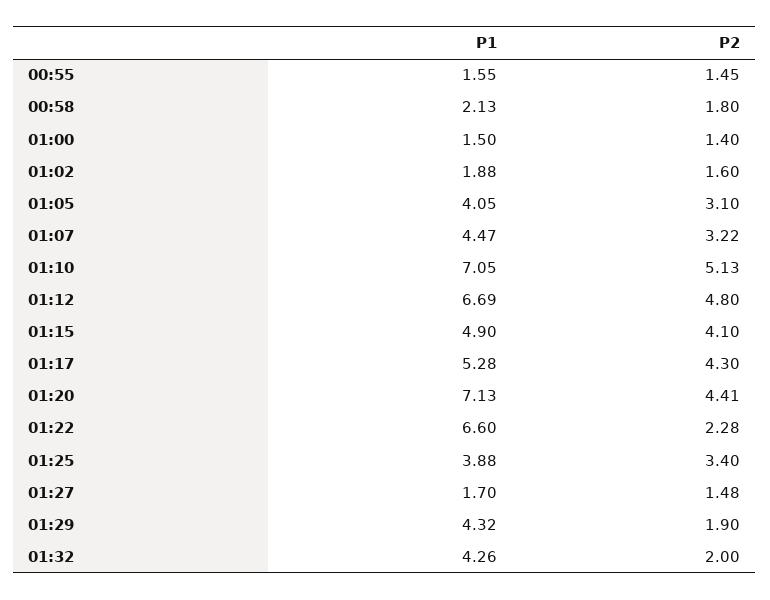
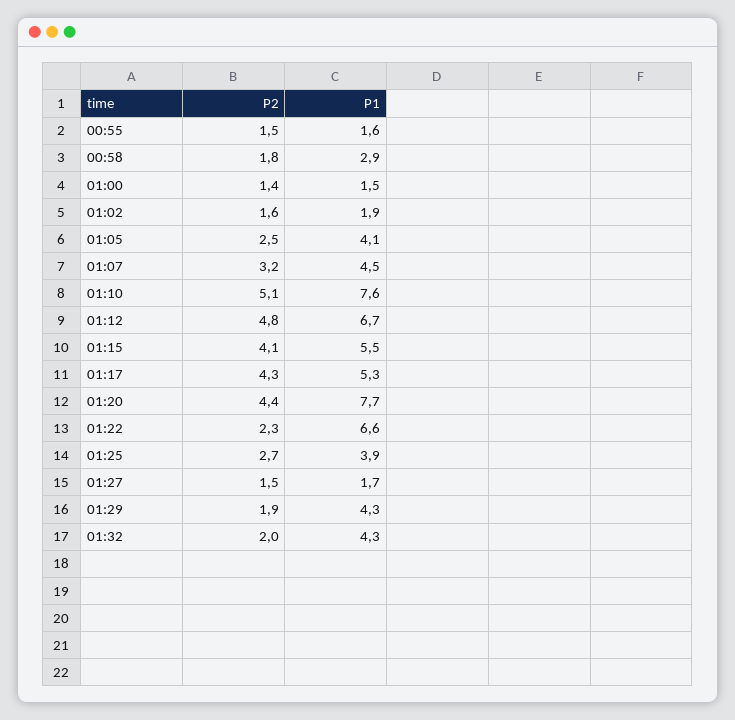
  {
    "P1": {
      "00:55": 1.55,
-     "00:58": 2.13,
+     "00:58": 2.9,
      "01:00": 1.5,
      "01:02": 1.88,
      "01:05": 4.05,
      "01:07": 4.47,
-     "01:10": 7.05,
+     "01:10": 7.6,
      "01:12": 6.69,
-     "01:15": 4.9,
+     "01:15": 5.5,
      "01:17": 5.28,
-     "01:20": 7.13,
+     "01:20": 7.7,
      "01:22": 6.6,
      "01:25": 3.88,
      "01:27": 1.7,
      "01:29": 4.32,
      "01:32": 4.26
    },
    "P2": {
      "00:55": 1.45,
      "00:58": 1.8,
      "01:00": 1.4,
      "01:02": 1.6,
-     "01:05": 3.1,
+     "01:05": 2.5,
      "01:07": 3.22,
      "01:10": 5.13,
      "01:12": 4.8,
      "01:15": 4.1,
      "01:17": 4.3,
      "01:20": 4.41,
      "01:22": 2.28,
-     "01:25": 3.4,
+     "01:25": 2.7,
      "01:27": 1.48,
      "01:29": 1.9,
      "01:32": 2
    }
  }

